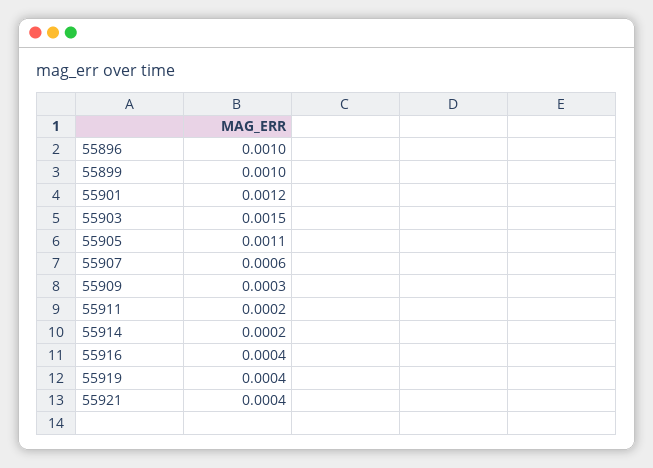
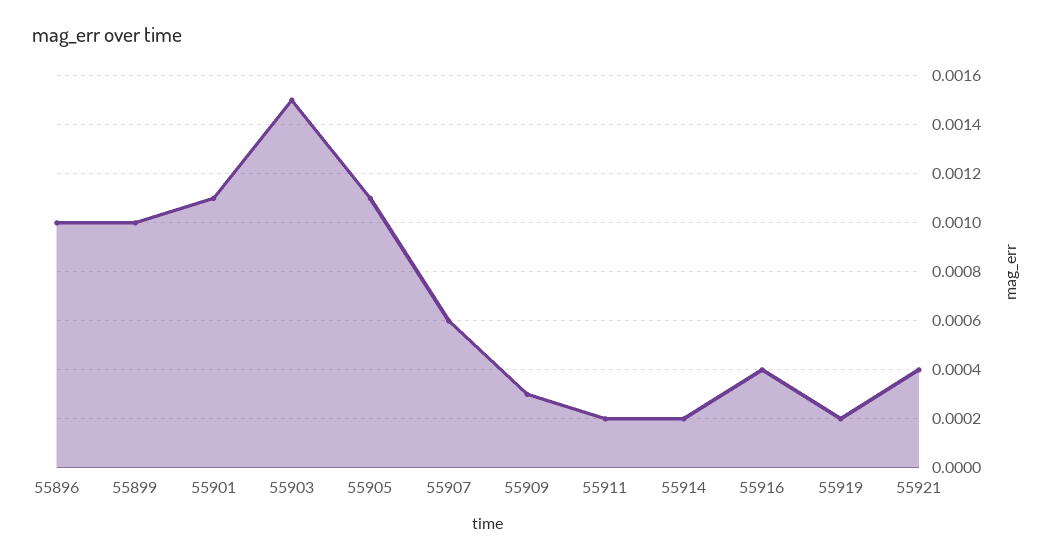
  {
    "55896": 0.001,
    "55899": 0.001,
-   "55901": 0.0012,
+   "55901": 0.0011,
    "55903": 0.0015,
    "55905": 0.0011,
    "55907": 0.0006,
    "55909": 0.0003,
    "55911": 0.0002,
    "55914": 0.0002,
    "55916": 0.0004,
-   "55919": 0.0004,
+   "55919": 0.0002,
    "55921": 0.0004
  }

